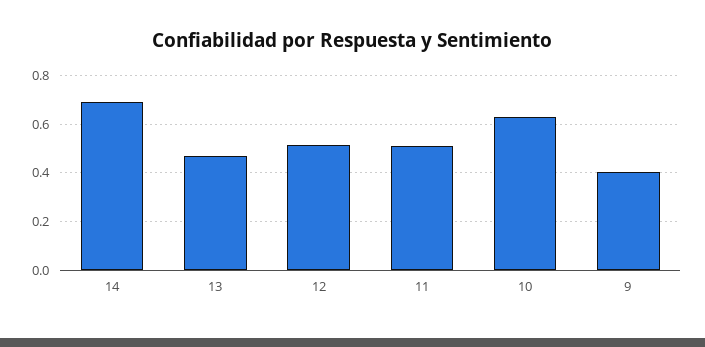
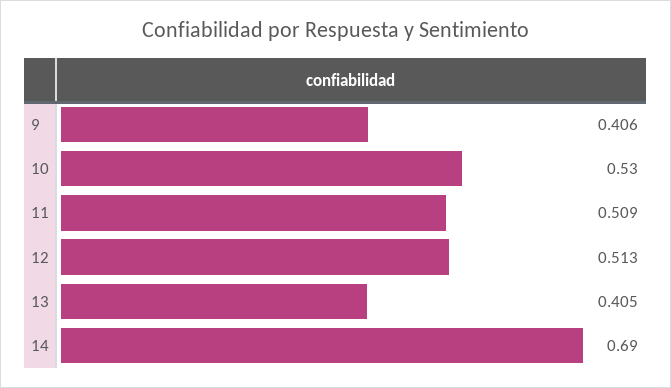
  {
    "14": 0.69,
-   "13": 0.475,
+   "13": 0.405,
    "12": 0.513,
    "11": 0.509,
-   "10": 0.625,
+   "10": 0.53,
    "9": 0.406
  }

